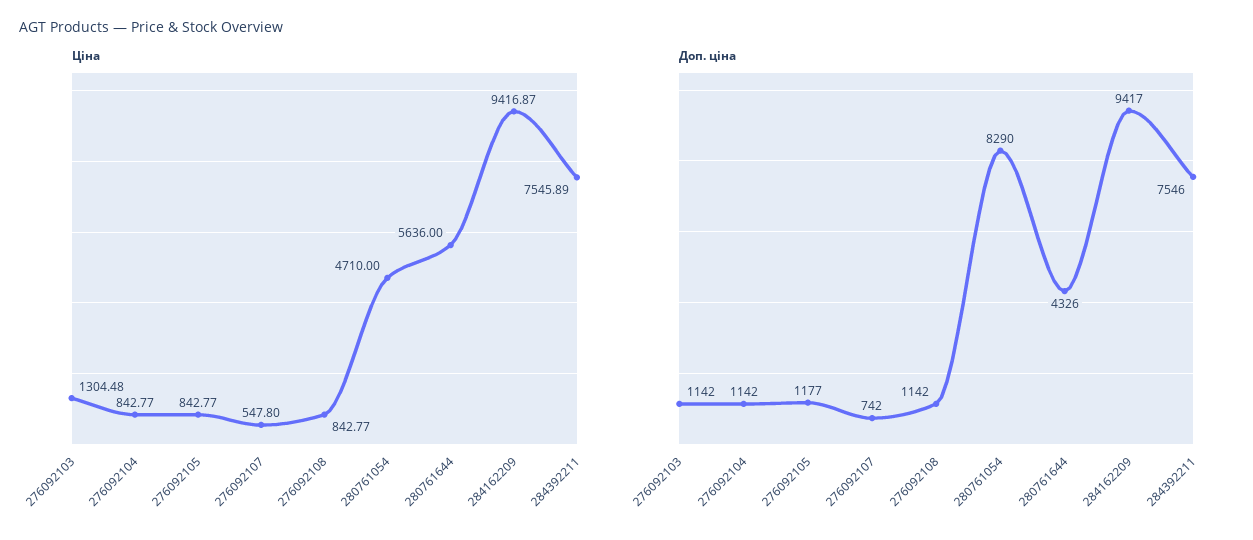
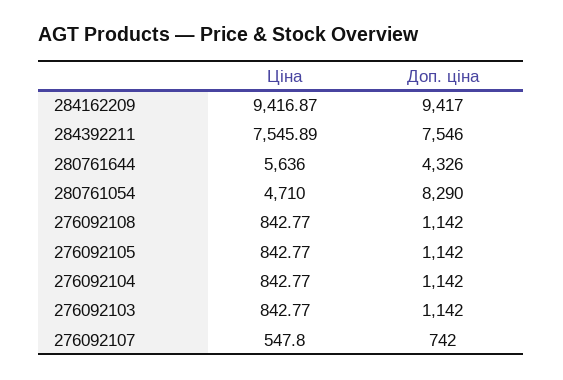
  {
    "Ціна": {
-     "276092103": 1304.48,
+     "276092103": 842.77,
      "276092104": 842.77,
      "276092105": 842.77,
      "276092107": 547.8,
      "276092108": 842.77,
      "280761054": 4710,
      "280761644": 5636,
      "284162209": 9416.87,
      "284392211": 7545.89
    },
    "Доп. ціна": {
      "276092103": 1142,
      "276092104": 1142,
-     "276092105": 1177,
+     "276092105": 1142,
      "276092107": 742,
      "276092108": 1142,
      "280761054": 8290,
      "280761644": 4326,
      "284162209": 9417,
      "284392211": 7546
    }
  }

